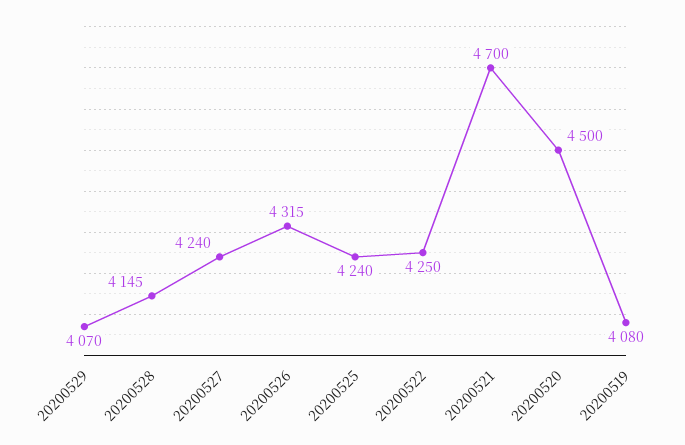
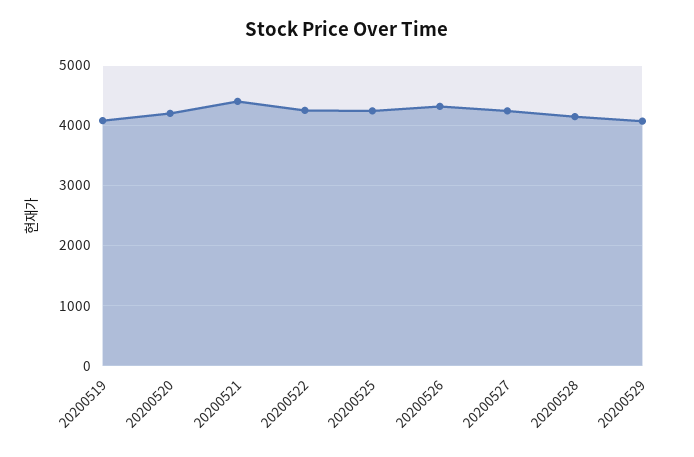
  {
    "20200529": 4070,
    "20200528": 4145,
    "20200527": 4240,
    "20200526": 4315,
    "20200525": 4240,
    "20200522": 4250,
-   "20200521": 4700,
+   "20200521": 4400,
-   "20200520": 4500,
+   "20200520": 4200,
    "20200519": 4080
  }

